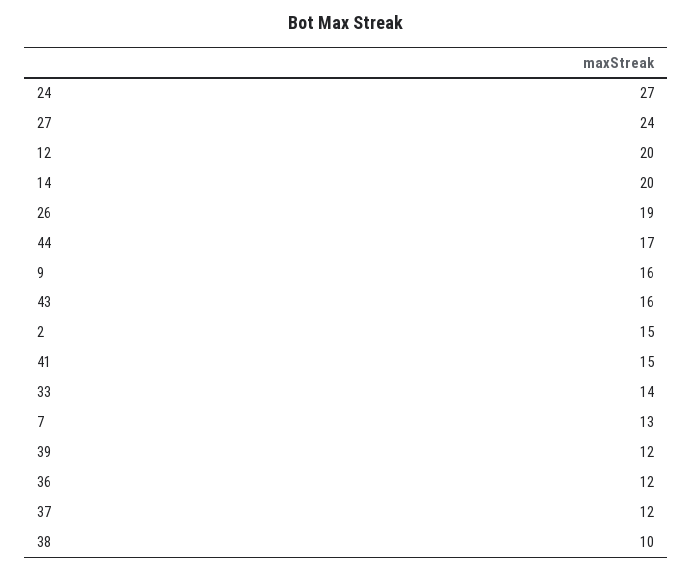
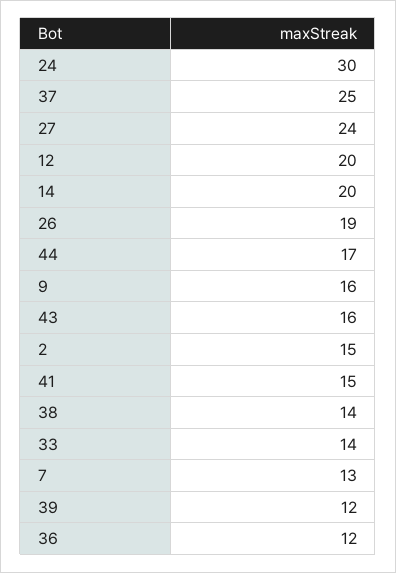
  {
-   "24": 27,
+   "24": 30,
    "27": 24,
    "12": 20,
    "14": 20,
    "26": 19,
    "44": 17,
    "9": 16,
    "43": 16,
    "2": 15,
    "41": 15,
    "33": 14,
    "7": 13,
    "39": 12,
    "36": 12,
-   "37": 12,
+   "37": 25,
-   "38": 10
+   "38": 14
  }

